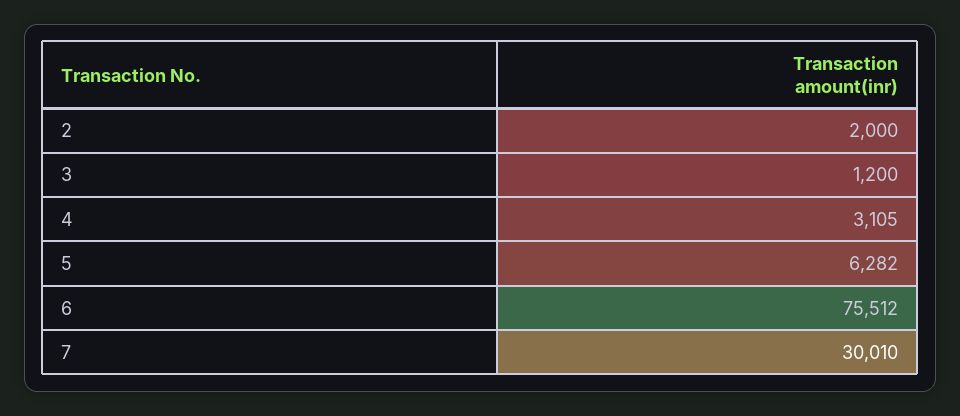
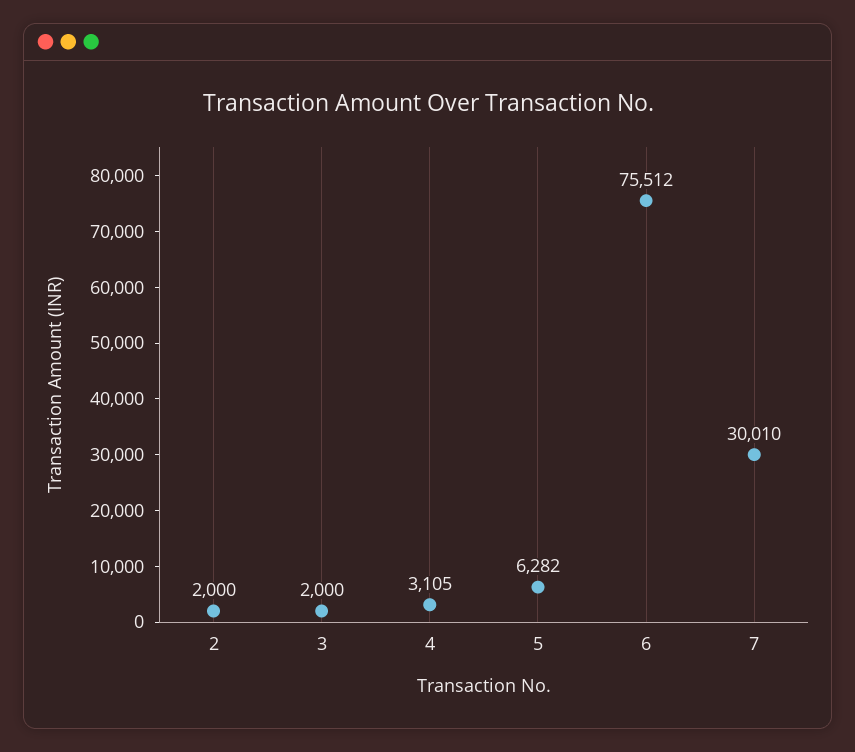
  {
    "2": 2000,
-   "3": 1200,
+   "3": 2000,
    "4": 3105,
    "5": 6282,
    "6": 75512,
    "7": 30010
  }

